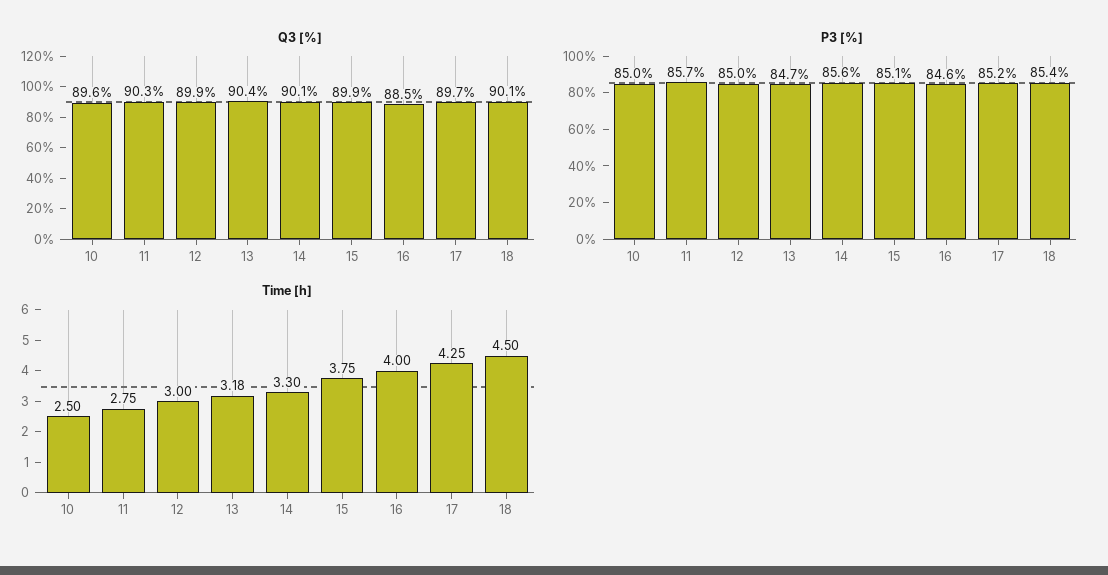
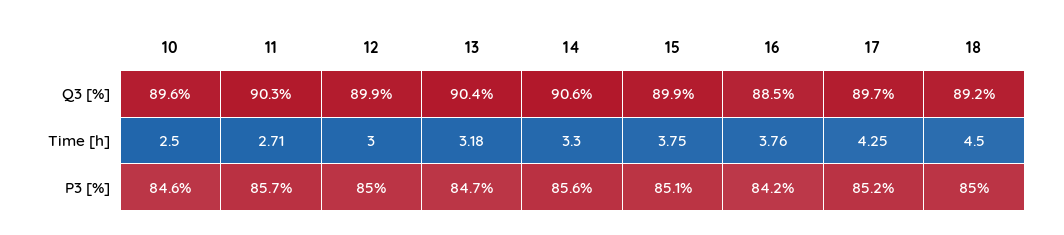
  {
    "Q3 [%]": {
      "10": 89.6,
      "11": 90.3,
      "12": 89.9,
      "13": 90.4,
-     "14": 90.1,
+     "14": 90.6,
      "15": 89.9,
      "16": 88.5,
      "17": 89.7,
-     "18": 90.1
+     "18": 89.2
    },
    "P3 [%]": {
-     "10": 85,
+     "10": 84.6,
      "11": 85.7,
      "12": 85,
      "13": 84.7,
      "14": 85.6,
      "15": 85.1,
-     "16": 84.6,
+     "16": 84.2,
      "17": 85.2,
-     "18": 85.4
+     "18": 85
    },
    "Time [h]": {
      "10": 2.5,
-     "11": 2.75,
+     "11": 2.71,
      "12": 3,
      "13": 3.18,
      "14": 3.3,
      "15": 3.75,
-     "16": 4,
+     "16": 3.76,
      "17": 4.25,
      "18": 4.5
    }
  }

